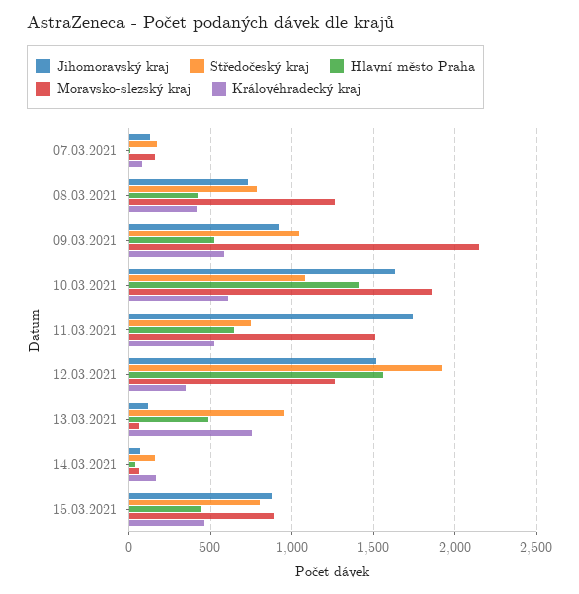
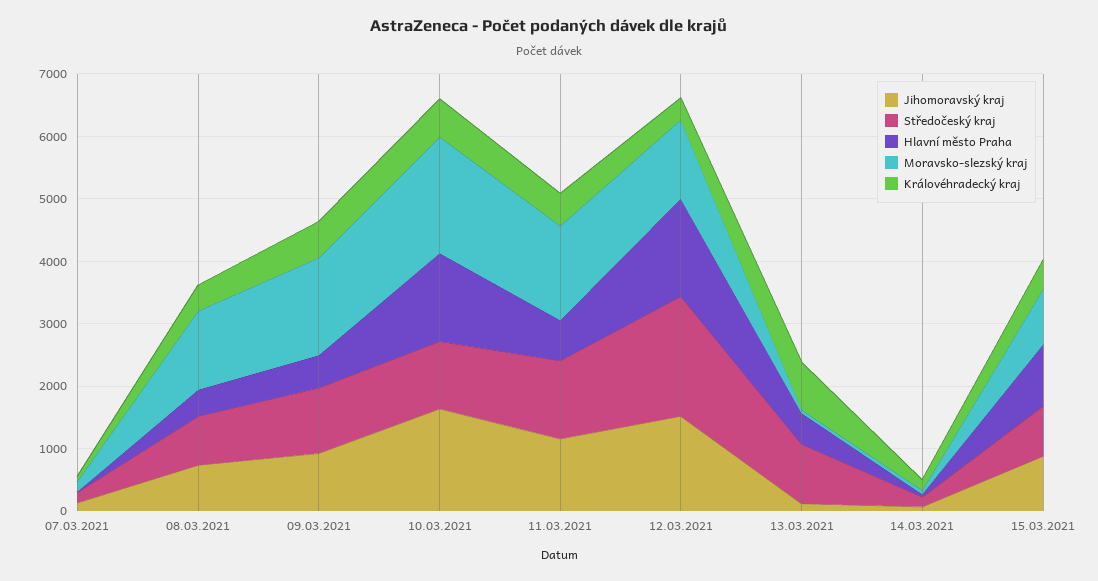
  {
    "Jihomoravský kraj": {
      "07.03.2021": 150,
      "08.03.2021": 750,
      "09.03.2021": 900,
      "10.03.2021": 1650,
-     "11.03.2021": 1750,
+     "11.03.2021": 1200,
      "12.03.2021": 1500,
      "13.03.2021": 100,
      "14.03.2021": 50,
      "15.03.2021": 900
    },
    "Středočeský kraj": {
      "07.03.2021": 150,
      "08.03.2021": 800,
      "09.03.2021": 1050,
      "10.03.2021": 1100,
-     "11.03.2021": 750,
+     "11.03.2021": 1200,
      "12.03.2021": 1900,
      "13.03.2021": 950,
      "14.03.2021": 150,
      "15.03.2021": 800
    },
    "Hlavní město Praha": {
      "07.03.2021": 0,
      "08.03.2021": 400,
      "09.03.2021": 550,
      "10.03.2021": 1400,
      "11.03.2021": 650,
      "12.03.2021": 1550,
      "13.03.2021": 500,
      "14.03.2021": 50,
-     "15.03.2021": 450
+     "15.03.2021": 1000
    },
    "Moravsko-slezský kraj": {
      "07.03.2021": 150,
      "08.03.2021": 1250,
-     "09.03.2021": 2150,
+     "09.03.2021": 1600,
      "10.03.2021": 1850,
      "11.03.2021": 1500,
      "12.03.2021": 1250,
      "13.03.2021": 50,
      "14.03.2021": 50,
      "15.03.2021": 900
    },
    "Královéhradecký kraj": {
      "07.03.2021": 100,
      "08.03.2021": 400,
      "09.03.2021": 600,
      "10.03.2021": 600,
      "11.03.2021": 500,
      "12.03.2021": 350,
      "13.03.2021": 750,
      "14.03.2021": 150,
      "15.03.2021": 450
    }
  }

